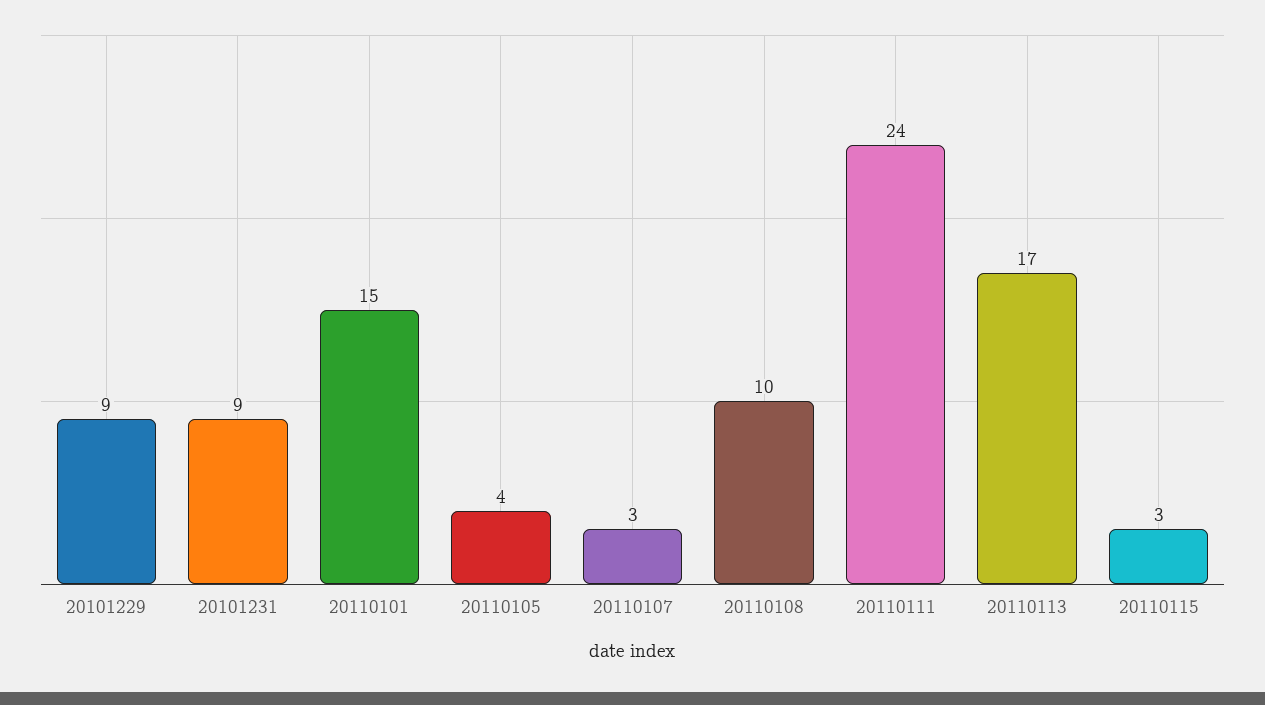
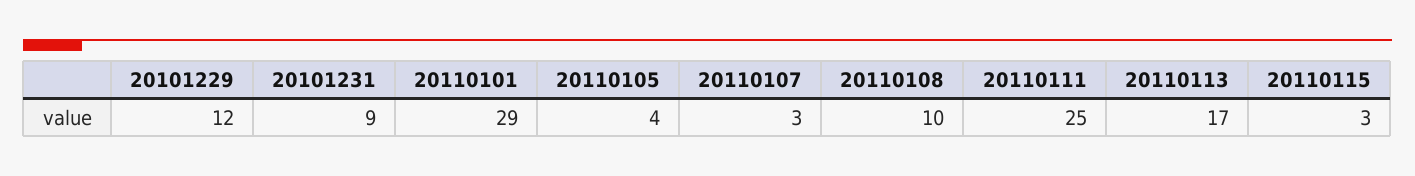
  {
-   "20101229": 9,
+   "20101229": 12,
    "20101231": 9,
-   "20110101": 15,
+   "20110101": 29,
    "20110105": 4,
    "20110107": 3,
    "20110108": 10,
-   "20110111": 24,
+   "20110111": 25,
    "20110113": 17,
    "20110115": 3
  }

